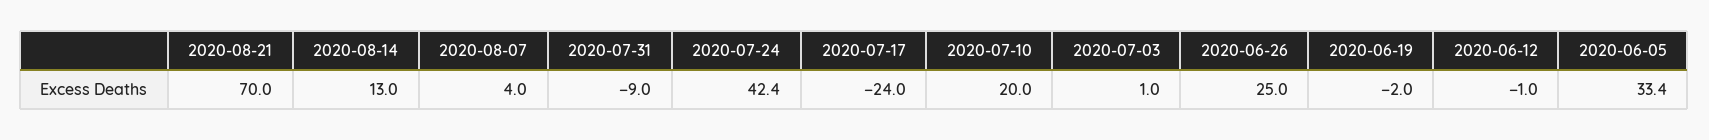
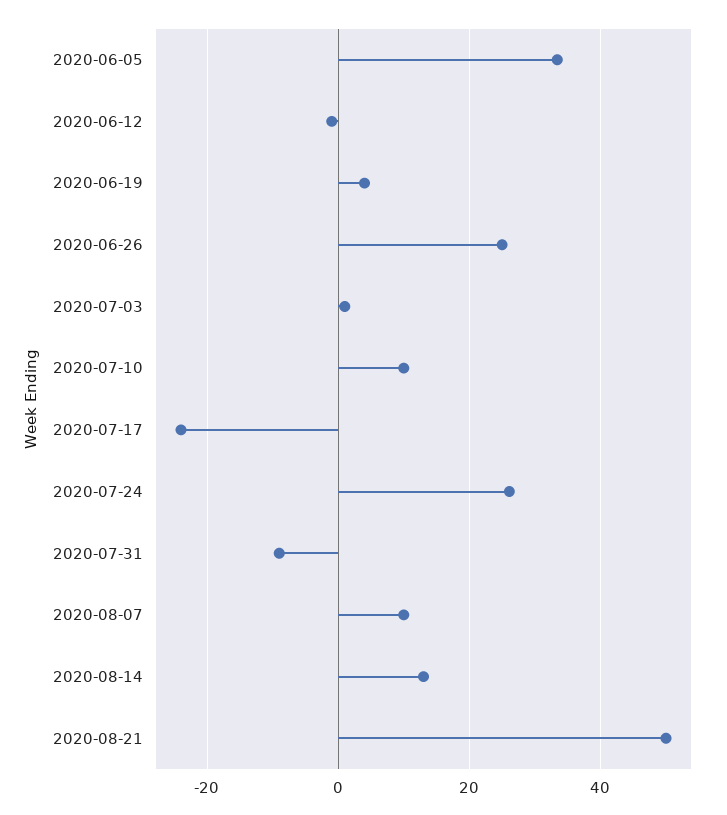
  {
-   "2020-08-21": 70,
+   "2020-08-21": 50,
    "2020-08-14": 13,
-   "2020-08-07": 4,
+   "2020-08-07": 10,
    "2020-07-31": -9,
-   "2020-07-24": 42.4,
+   "2020-07-24": 26,
    "2020-07-17": -24,
-   "2020-07-10": 20,
+   "2020-07-10": 10,
    "2020-07-03": 1,
    "2020-06-26": 25,
-   "2020-06-19": -2,
+   "2020-06-19": 4,
    "2020-06-12": -1,
    "2020-06-05": 33.4
  }

